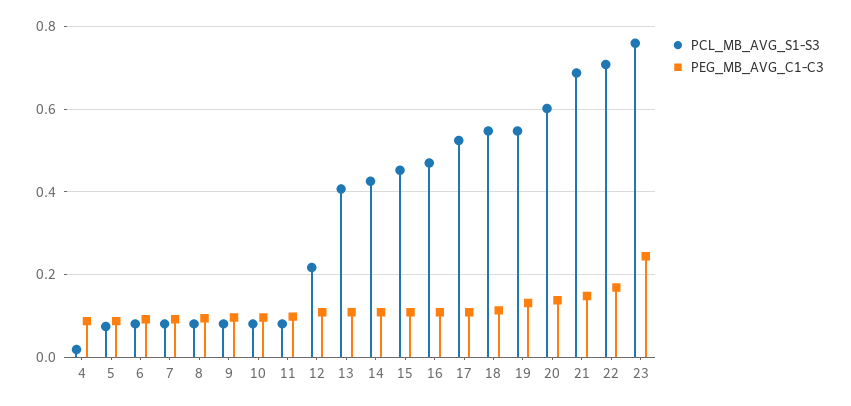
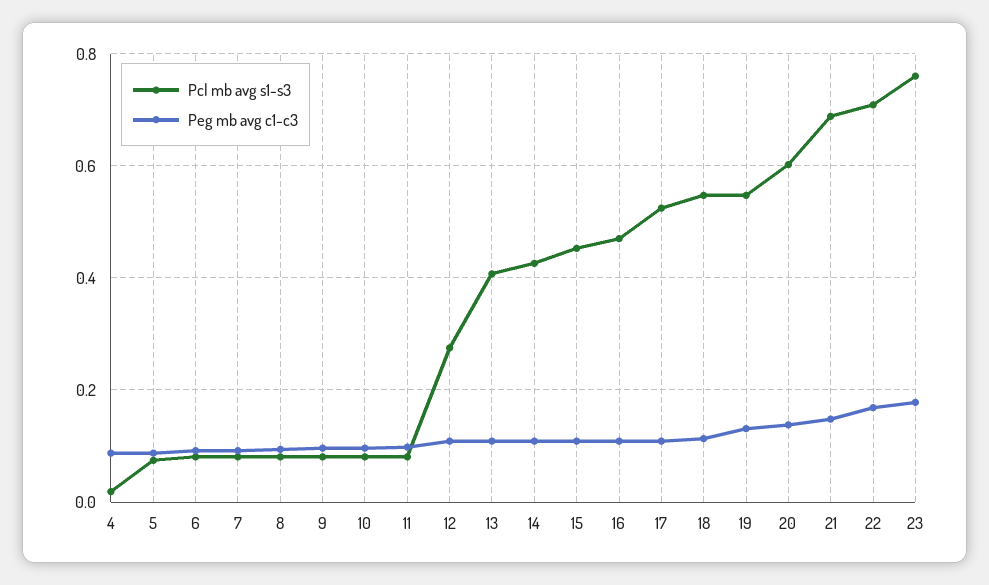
  {
    "PCL_MB_AVG_S1-S3": {
      "4": 0.02,
      "5": 0.08,
      "6": 0.08,
      "7": 0.08,
      "8": 0.08,
      "9": 0.08,
      "10": 0.08,
      "11": 0.08,
-     "12": 0.22,
+     "12": 0.28,
      "13": 0.4,
      "14": 0.42,
      "15": 0.46,
      "16": 0.48,
      "17": 0.52,
      "18": 0.54,
      "19": 0.54,
      "20": 0.6,
      "21": 0.68,
      "22": 0.7,
      "23": 0.76
    },
    "PEG_MB_AVG_C1-C3": {
      "4": 0.08,
      "5": 0.08,
      "6": 0.1,
      "7": 0.1,
      "8": 0.1,
      "9": 0.1,
      "10": 0.1,
      "11": 0.1,
      "12": 0.1,
      "13": 0.1,
      "14": 0.1,
      "15": 0.1,
      "16": 0.1,
      "17": 0.1,
      "18": 0.12,
      "19": 0.14,
      "20": 0.14,
      "21": 0.14,
      "22": 0.16,
-     "23": 0.24
+     "23": 0.18
    }
  }

